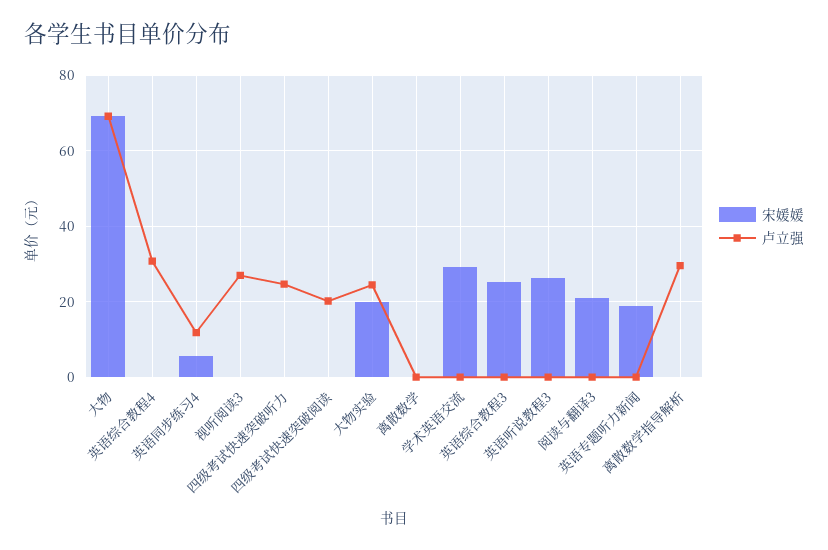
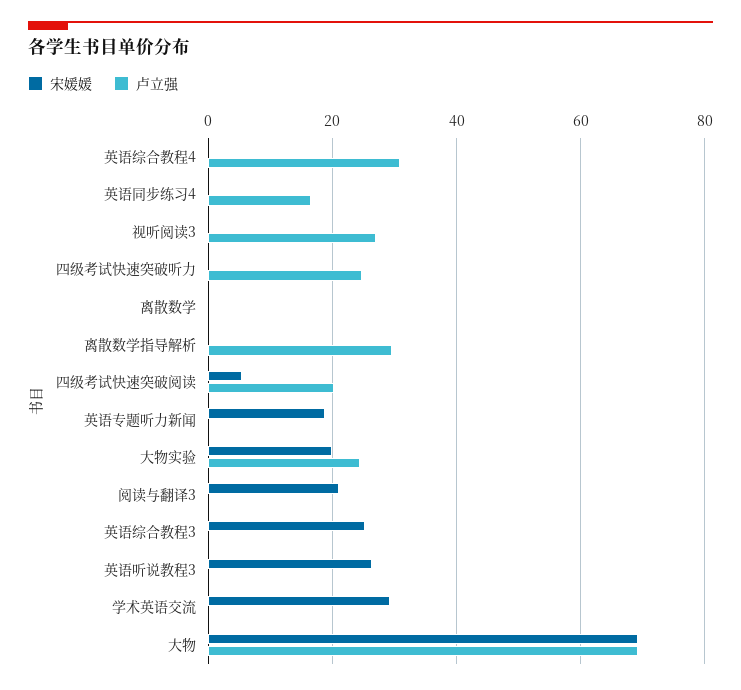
  {
    "宋媛媛": {
      "大物": 70,
      "英语综合教程4": 0,
-     "英语同步练习4": 6,
+     "英语同步练习4": 0,
      "视听阅读3": 0,
      "四级考试快速突破听力": 0,
-     "四级考试快速突破阅读": 0,
+     "四级考试快速突破阅读": 6,
      "大物实验": 20,
      "离散数学": 0,
      "学术英语交流": 30,
      "英语综合教程3": 26,
      "英语听说教程3": 26,
      "阅读与翻译3": 22,
      "英语专题听力新闻": 18,
      "离散数学指导解析": 0
    },
    "卢立强": {
      "大物": 70,
      "英语综合教程4": 30,
-     "英语同步练习4": 12,
+     "英语同步练习4": 16,
      "视听阅读3": 28,
      "四级考试快速突破听力": 24,
      "四级考试快速突破阅读": 20,
      "大物实验": 24,
      "离散数学": 0,
      "学术英语交流": 0,
      "英语综合教程3": 0,
      "英语听说教程3": 0,
      "阅读与翻译3": 0,
      "英语专题听力新闻": 0,
      "离散数学指导解析": 30
    }
  }

